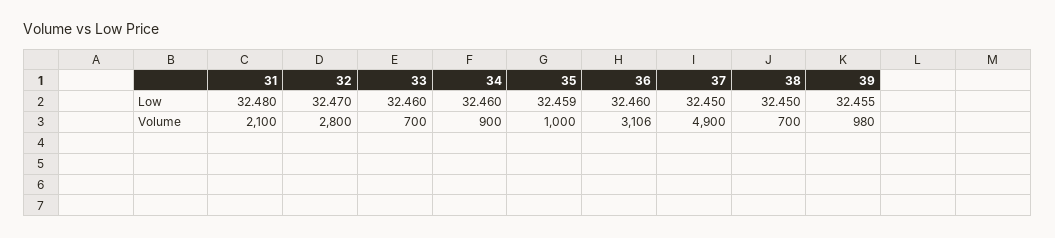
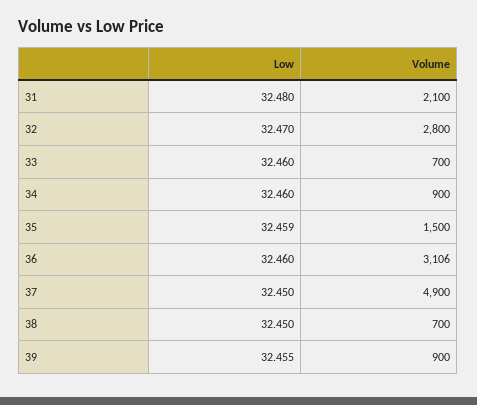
  {
    "31": {
      "Low": 32.48,
      "Volume": 2100
    },
    "32": {
      "Low": 32.47,
      "Volume": 2800
    },
    "33": {
      "Low": 32.46,
      "Volume": 700
    },
    "34": {
      "Low": 32.46,
      "Volume": 900
    },
    "35": {
      "Low": 32.459,
-     "Volume": 1000
+     "Volume": 1500
    },
    "36": {
      "Low": 32.46,
      "Volume": 3106
    },
    "37": {
      "Low": 32.45,
      "Volume": 4900
    },
    "38": {
      "Low": 32.45,
      "Volume": 700
    },
    "39": {
      "Low": 32.455,
-     "Volume": 980
+     "Volume": 900
    }
  }

